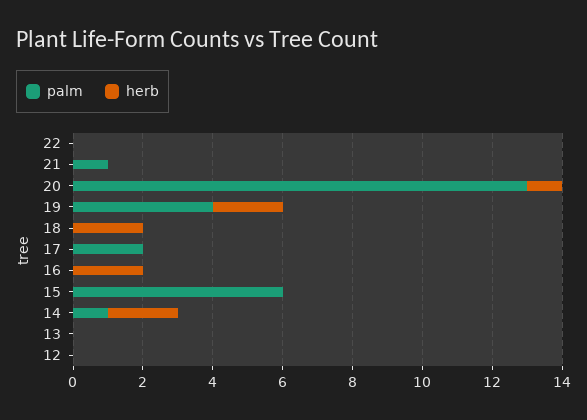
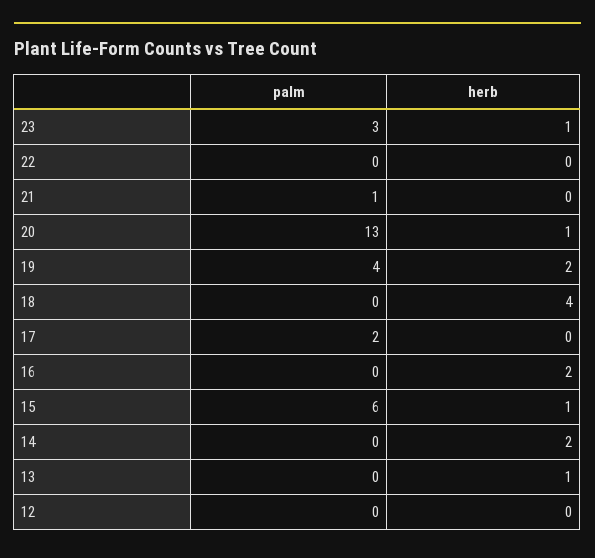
  {
    "palm": {
      "22": 0,
      "21": 1,
      "20": 13,
      "19": 4,
      "18": 0,
      "17": 2,
      "16": 0,
      "15": 6,
-     "14": 1,
+     "14": 0,
      "13": 0,
-     "12": 0
+     "12": 0,
+     "23": 3
    },
    "herb": {
      "22": 0,
      "21": 0,
      "20": 1,
      "19": 2,
-     "18": 2,
+     "18": 4,
      "17": 0,
      "16": 2,
-     "15": 0,
+     "15": 1,
      "14": 2,
-     "13": 0,
+     "13": 1,
-     "12": 0
+     "12": 0,
+     "23": 1
    }
  }

